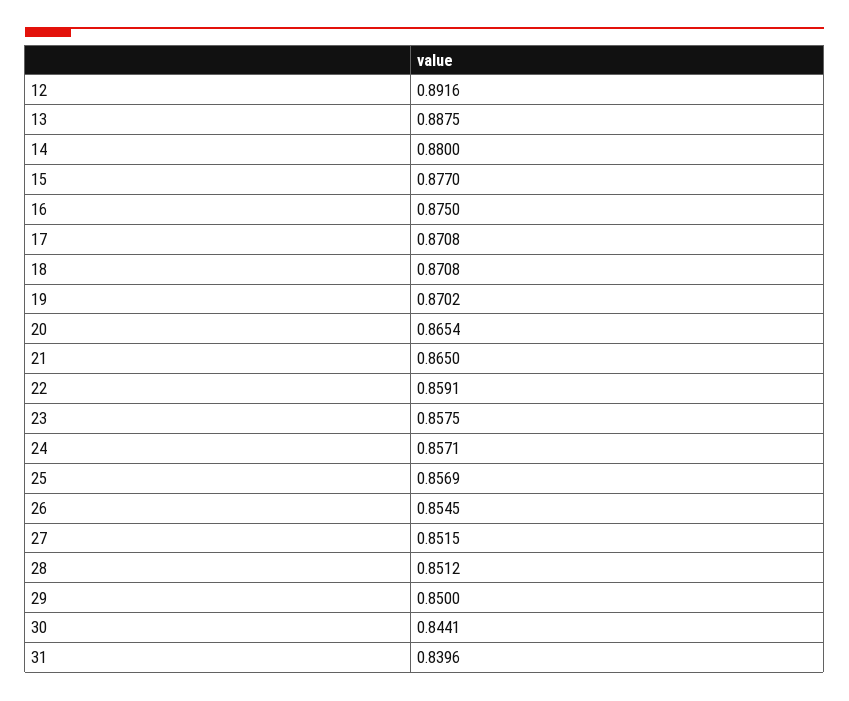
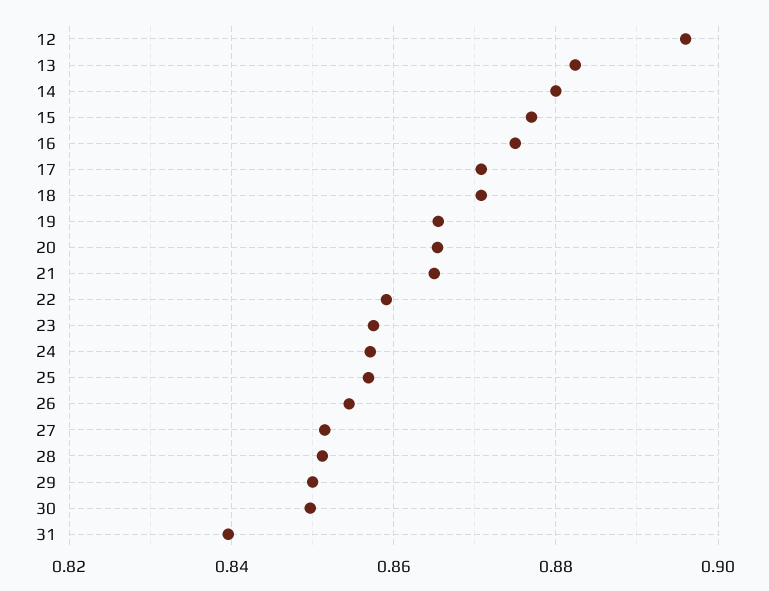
  {
-   "12": 0.8916,
+   "12": 0.896,
-   "13": 0.8875,
+   "13": 0.882,
    "14": 0.88,
    "15": 0.877,
    "16": 0.875,
    "17": 0.8708,
    "18": 0.8708,
-   "19": 0.8702,
+   "19": 0.866,
    "20": 0.8654,
    "21": 0.865,
    "22": 0.8591,
    "23": 0.8575,
    "24": 0.8571,
    "25": 0.8569,
    "26": 0.8545,
    "27": 0.8515,
    "28": 0.8512,
    "29": 0.85,
-   "30": 0.8441,
+   "30": 0.85,
    "31": 0.8396
  }

